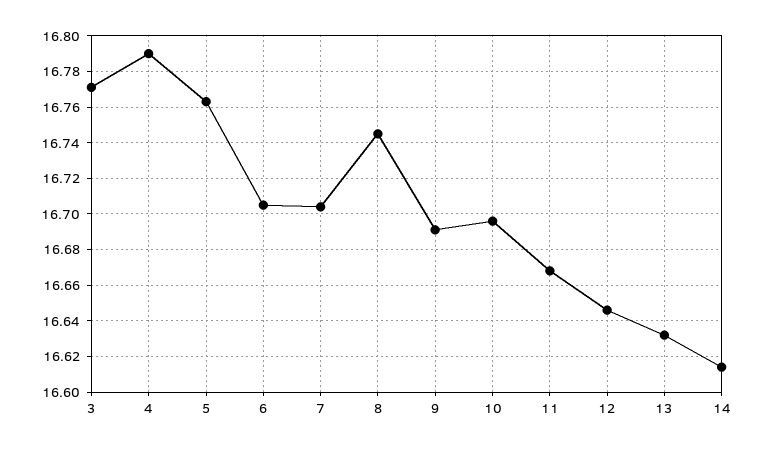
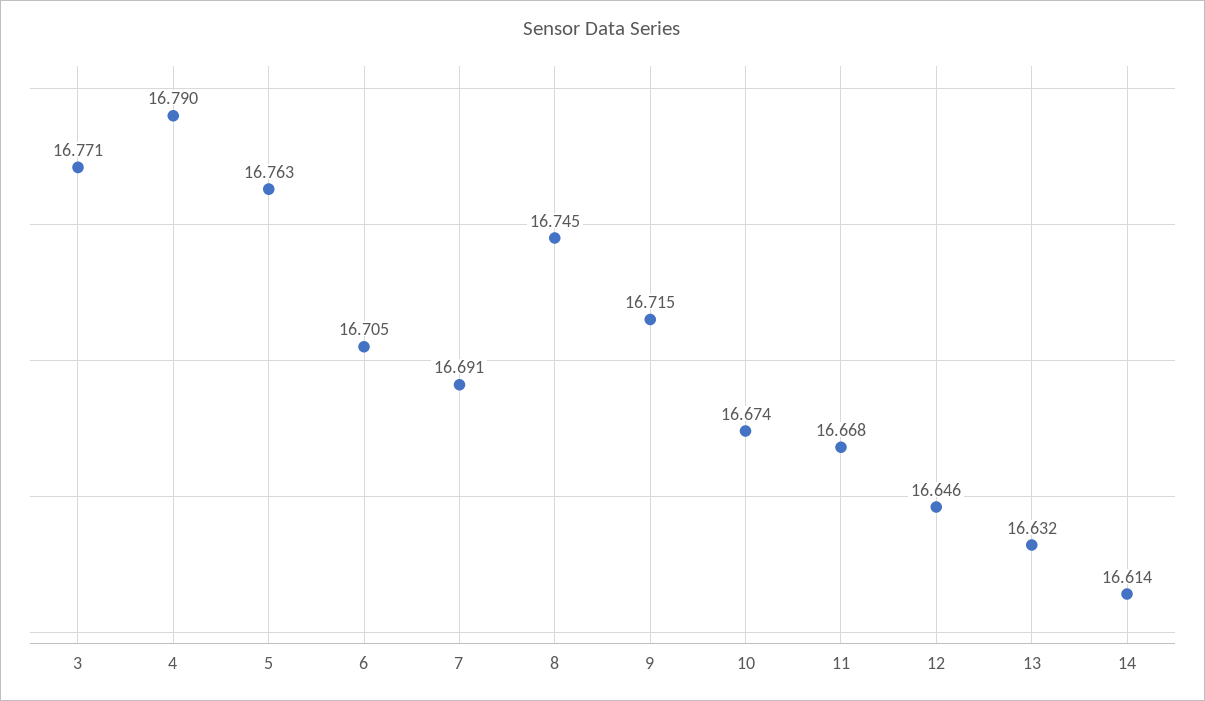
  {
    "3": 16.771,
    "4": 16.79,
    "5": 16.763,
    "6": 16.705,
-   "7": 16.705,
+   "7": 16.691,
    "8": 16.745,
-   "9": 16.69,
+   "9": 16.715,
-   "10": 16.695,
+   "10": 16.674,
    "11": 16.668,
    "12": 16.646,
    "13": 16.632,
    "14": 16.614
  }

